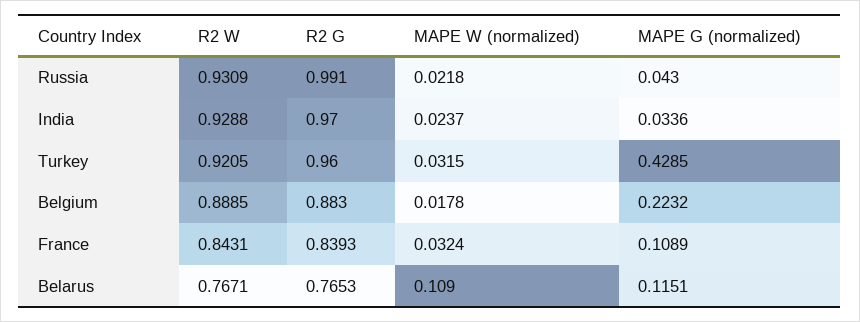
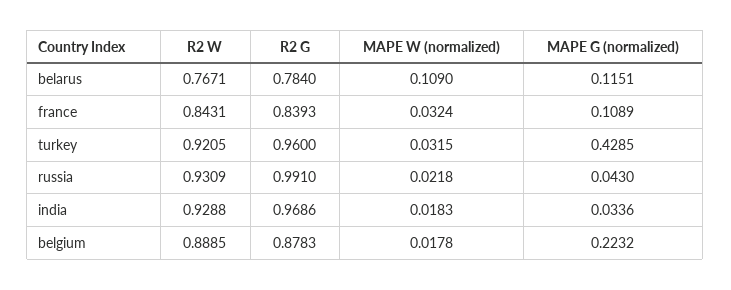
  {
    "R2 W": {
      "Russia": 0.9309,
      "India": 0.9288,
      "Turkey": 0.9205,
      "Belgium": 0.8885,
      "France": 0.8431,
      "Belarus": 0.7671
    },
    "R2 G": {
      "Russia": 0.991,
-     "India": 0.97,
+     "India": 0.9686,
      "Turkey": 0.96,
-     "Belgium": 0.883,
+     "Belgium": 0.8783,
      "France": 0.8393,
-     "Belarus": 0.7653
+     "Belarus": 0.784
    },
    "MAPE W (normalized)": {
      "Russia": 0.0218,
-     "India": 0.0237,
+     "India": 0.0183,
      "Turkey": 0.0315,
      "Belgium": 0.0178,
      "France": 0.0324,
      "Belarus": 0.109
    },
    "MAPE G (normalized)": {
      "Russia": 0.043,
      "India": 0.0336,
      "Turkey": 0.4285,
      "Belgium": 0.2232,
      "France": 0.1089,
      "Belarus": 0.1151
    }
  }

